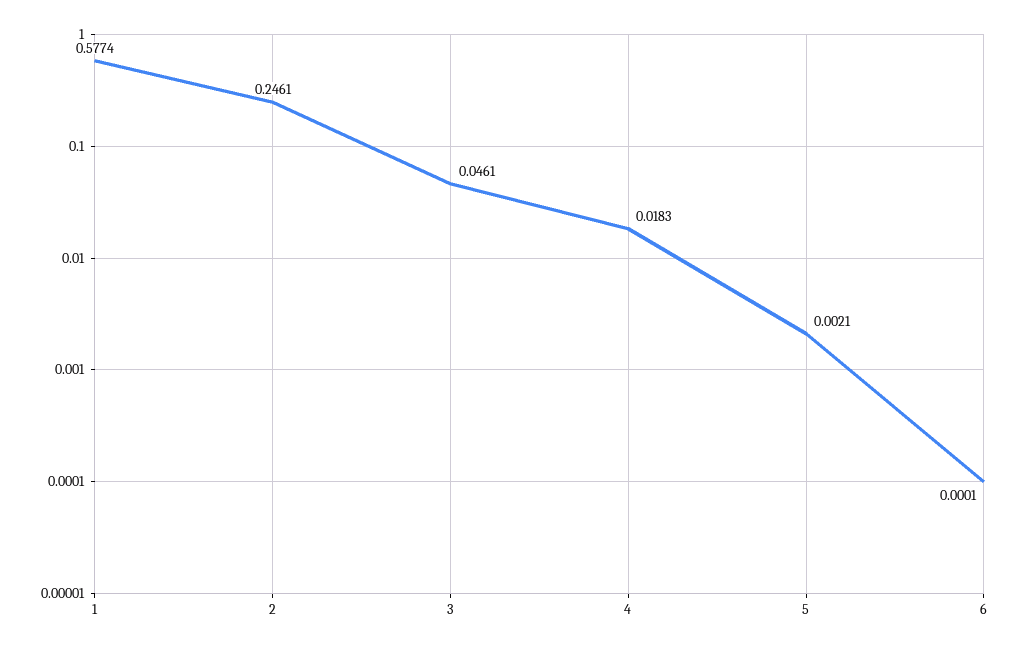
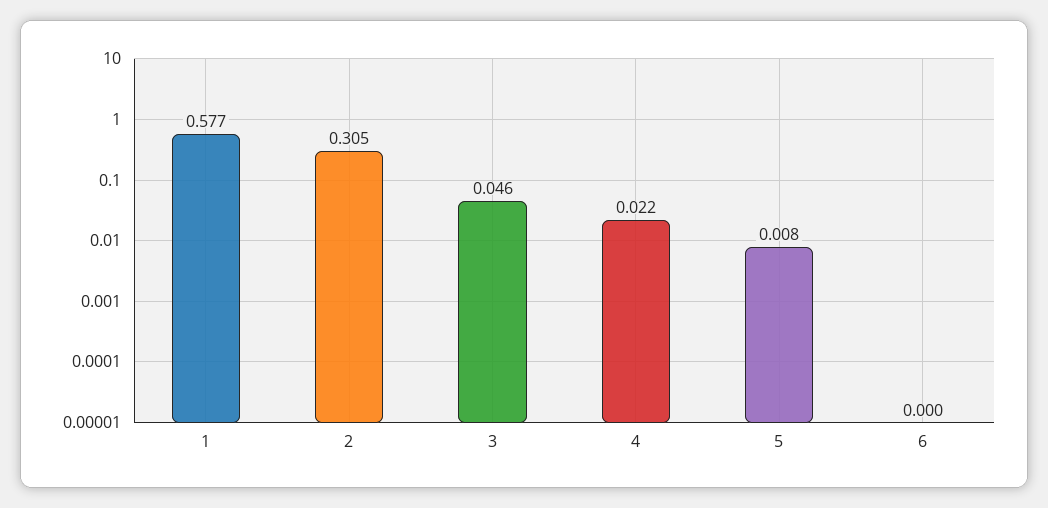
  {
    "1": 0.5774,
-   "2": 0.2461,
+   "2": 0.305,
    "3": 0.0461,
-   "4": 0.0183,
+   "4": 0.022,
-   "5": 0.0021,
+   "5": 0.008,
    "6": 0.0001
  }

